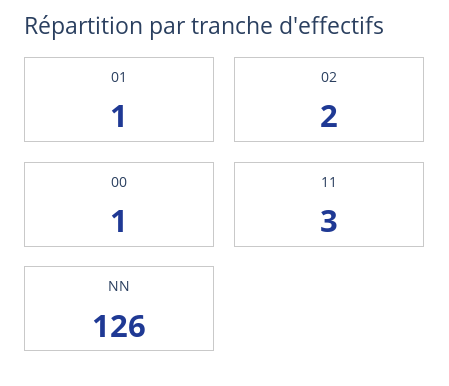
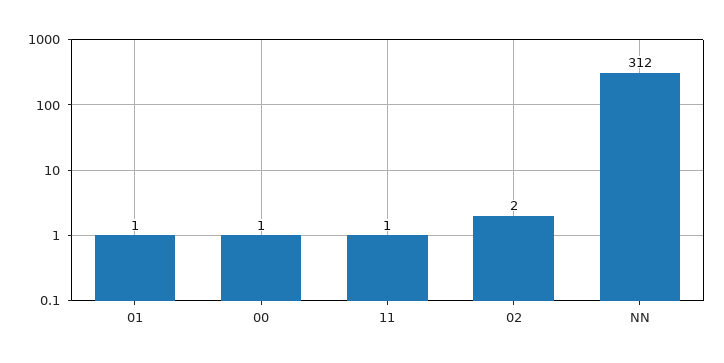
  {
    "01": 1,
    "02": 2,
    "00": 1,
-   "11": 3,
+   "11": 1,
-   "NN": 126
+   "NN": 312
  }

